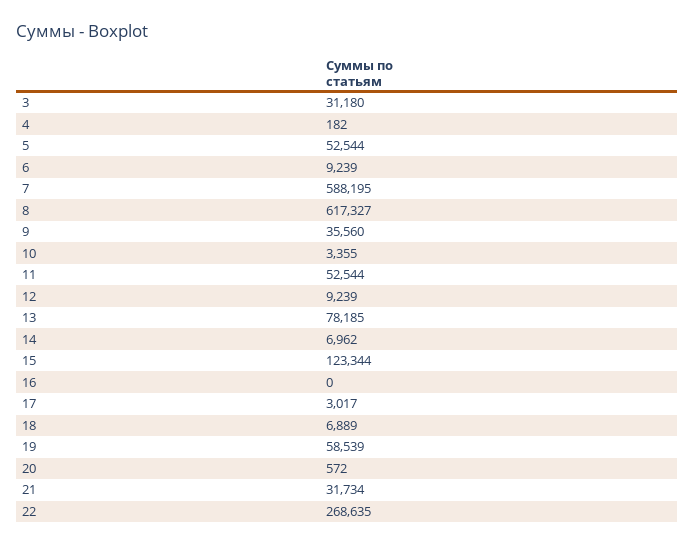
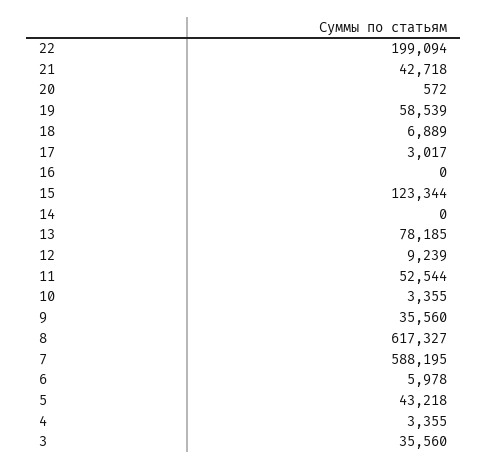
  {
-   "3": 31180,
+   "3": 35560,
-   "4": 182,
+   "4": 3355,
-   "5": 52544,
+   "5": 43218,
-   "6": 9239,
+   "6": 5978,
    "7": 588195,
    "8": 617327,
    "9": 35560,
    "10": 3355,
    "11": 52544,
    "12": 9239,
    "13": 78185,
-   "14": 6962,
+   "14": 0,
    "15": 123344,
    "16": 0,
    "17": 3017,
    "18": 6889,
    "19": 58539,
    "20": 572,
-   "21": 31734,
+   "21": 42718,
-   "22": 268635
+   "22": 199094
  }

